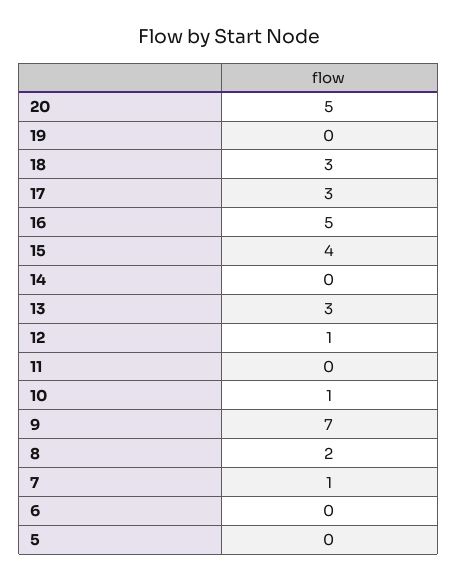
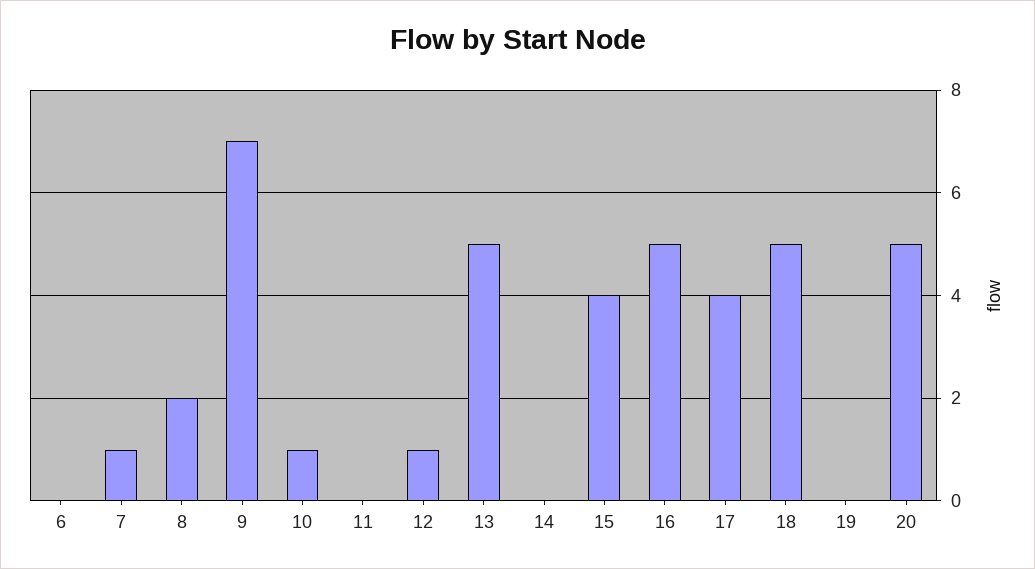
  {
    "20": 5,
    "19": 0,
-   "18": 3,
+   "18": 5,
-   "17": 3,
+   "17": 4,
    "16": 5,
    "15": 4,
    "14": 0,
-   "13": 3,
+   "13": 5,
    "12": 1,
    "11": 0,
    "10": 1,
    "9": 7,
    "8": 2,
    "7": 1,
-   "6": 0,
+   "6": 0
-   "5": 0
  }

